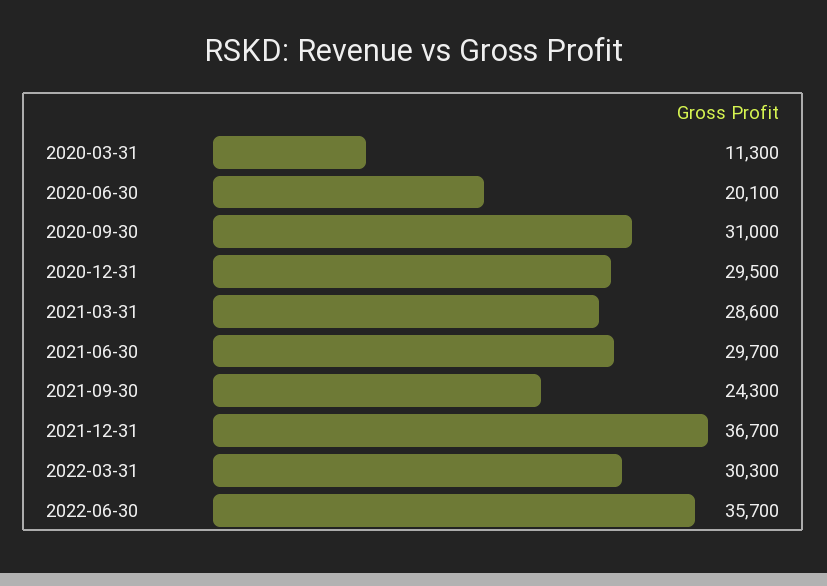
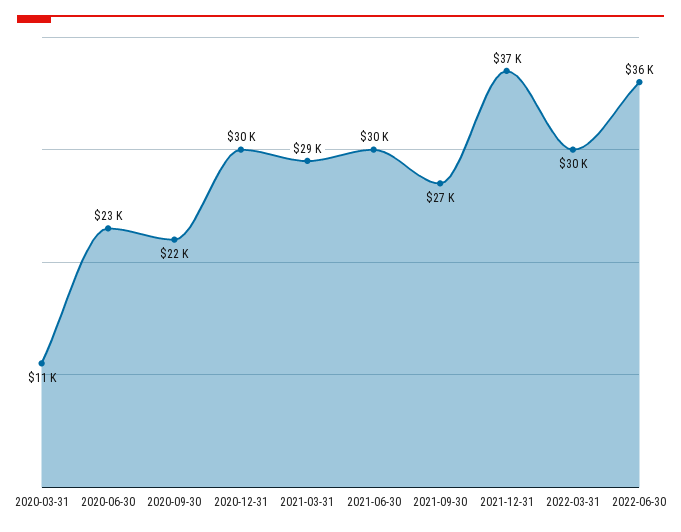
  {
    "2020-03-31": 11300,
-   "2020-06-30": 20100,
+   "2020-06-30": 23000,
-   "2020-09-30": 31000,
+   "2020-09-30": 22000,
    "2020-12-31": 29500,
    "2021-03-31": 28600,
    "2021-06-30": 29700,
-   "2021-09-30": 24300,
+   "2021-09-30": 27000,
    "2021-12-31": 36700,
    "2022-03-31": 30300,
    "2022-06-30": 35700
  }

